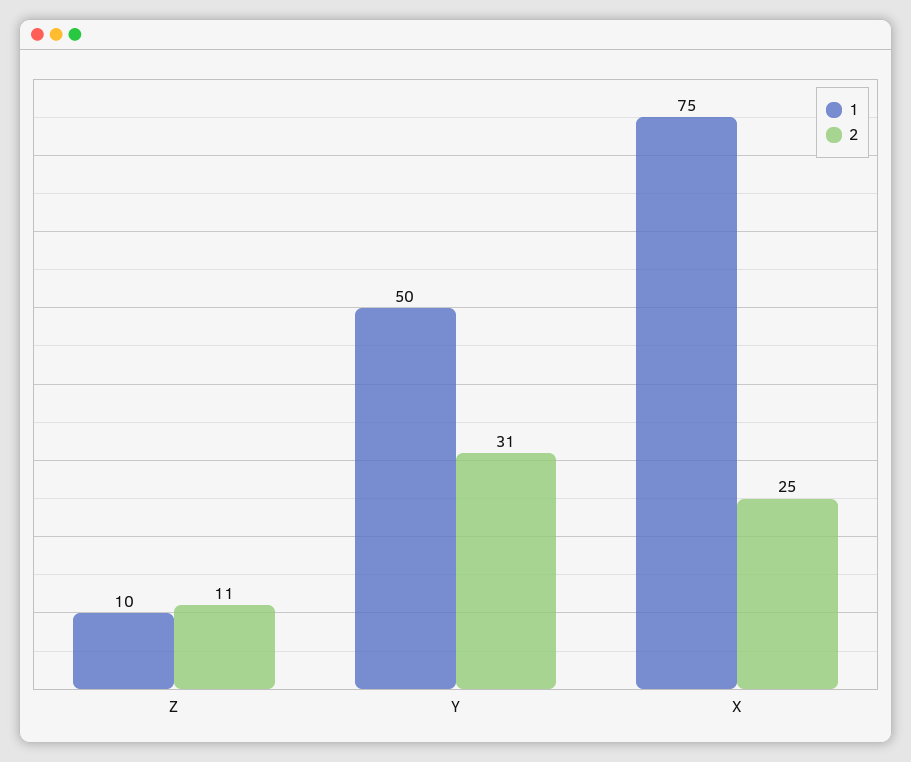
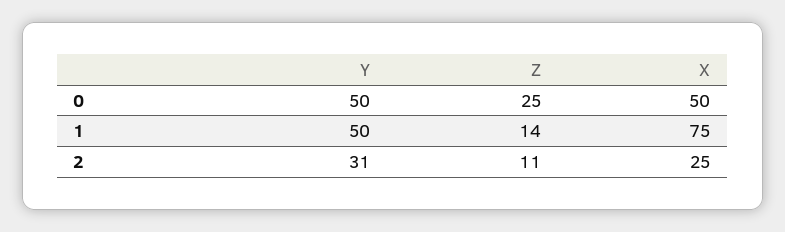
  {
    "1": {
-     "Z": 10,
+     "Z": 14,
      "Y": 50,
      "X": 75
    },
    "2": {
      "Z": 11,
      "Y": 31,
      "X": 25
-   }
+   },
+   "0": {
+     "Y": 50,
+     "Z": 25,
+     "X": 50
+   }
  }

